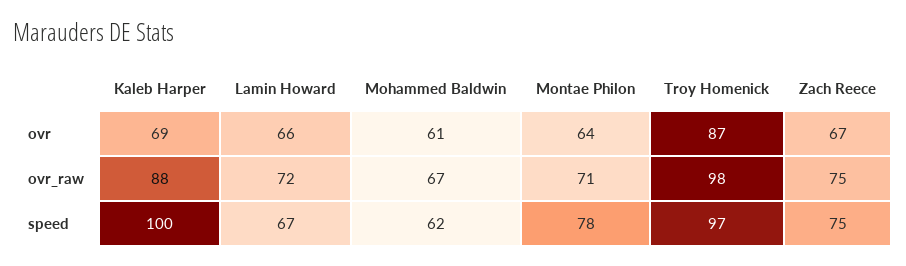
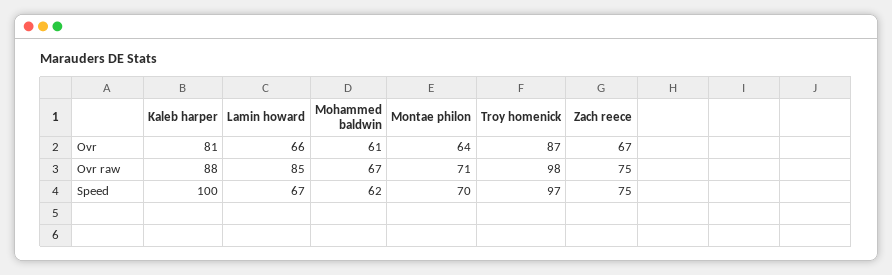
  {
    "Kaleb Harper": {
-     "ovr": 69,
+     "ovr": 81,
      "ovr_raw": 88,
      "speed": 100
    },
    "Lamin Howard": {
      "ovr": 66,
-     "ovr_raw": 72,
+     "ovr_raw": 85,
      "speed": 67
    },
    "Mohammed Baldwin": {
      "ovr": 61,
      "ovr_raw": 67,
      "speed": 62
    },
    "Montae Philon": {
      "ovr": 64,
      "ovr_raw": 71,
-     "speed": 78
+     "speed": 70
    },
    "Troy Homenick": {
      "ovr": 87,
      "ovr_raw": 98,
      "speed": 97
    },
    "Zach Reece": {
      "ovr": 67,
      "ovr_raw": 75,
      "speed": 75
    }
  }

